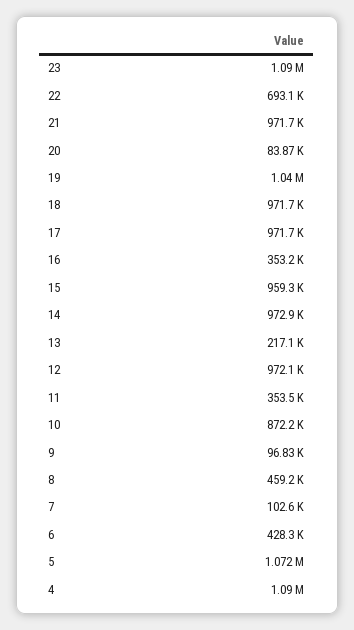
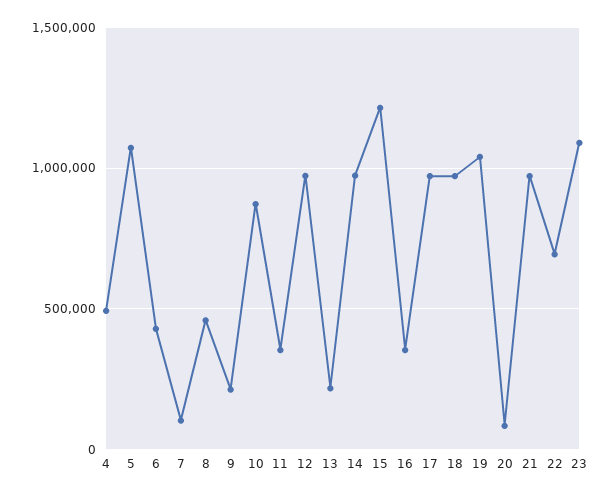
  {
    "23": 1090000,
    "22": 693100,
    "21": 971700,
    "20": 83870,
    "19": 1040000,
    "18": 971700,
    "17": 971700,
    "16": 353200,
-   "15": 959300,
+   "15": 1200000,
    "14": 972900,
    "13": 217100,
    "12": 972100,
    "11": 353500,
    "10": 872200,
-   "9": 96830,
+   "9": 200000,
    "8": 459200,
    "7": 102600,
    "6": 428300,
    "5": 1072000,
-   "4": 1090000
+   "4": 500000
  }

